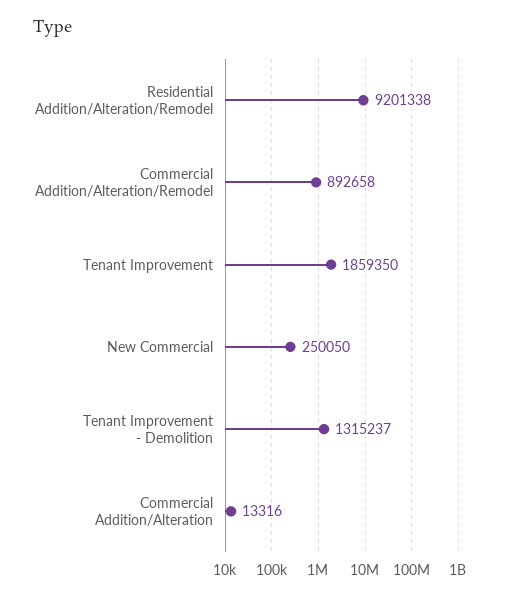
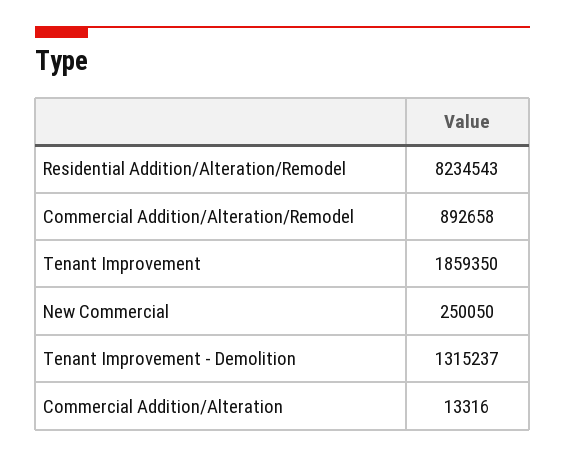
  {
-   "Residential Addition/Alteration/Remodel": 9201338,
+   "Residential Addition/Alteration/Remodel": 8234543,
    "Commercial Addition/Alteration/Remodel": 892658,
    "Tenant Improvement": 1859350,
    "New Commercial": 250050,
    "Tenant Improvement - Demolition": 1315237,
    "Commercial Addition/Alteration": 13316
  }

